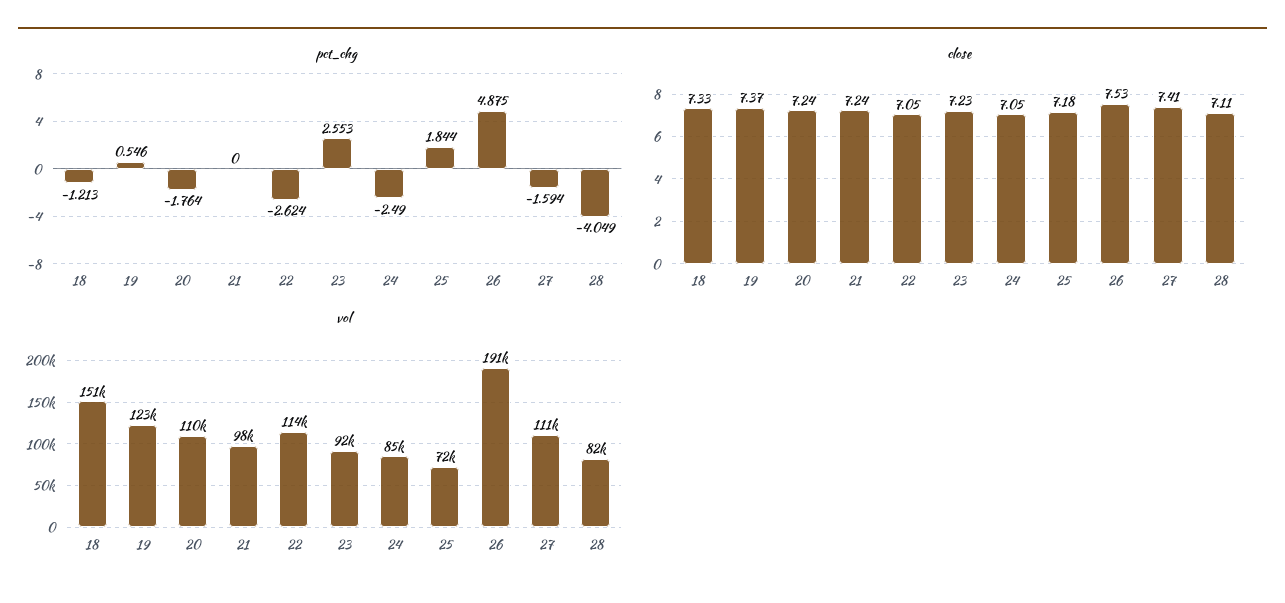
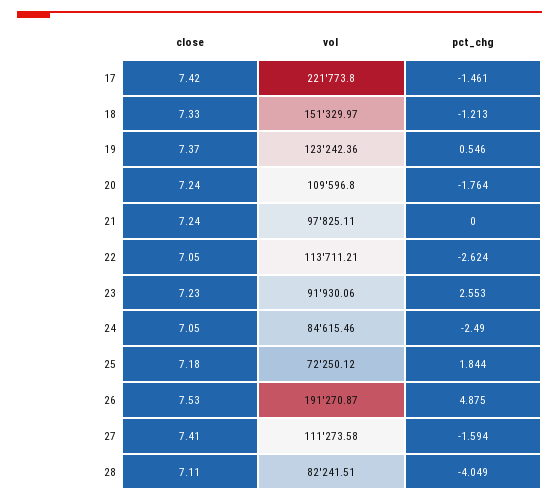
  {
    "pct_chg": {
      "18": -1.213,
      "19": 0.546,
      "20": -1.764,
      "21": 0,
      "22": -2.624,
      "23": 2.553,
      "24": -2.49,
      "25": 1.844,
      "26": 4.875,
      "27": -1.594,
-     "28": -4.049
+     "28": -4.049,
+     "17": -1.461
    },
    "close": {
      "18": 7.33,
      "19": 7.37,
      "20": 7.24,
      "21": 7.24,
      "22": 7.05,
      "23": 7.23,
      "24": 7.05,
      "25": 7.18,
      "26": 7.53,
      "27": 7.41,
-     "28": 7.11
+     "28": 7.11,
+     "17": 7.42
    },
    "vol": {
      "18": 151329.97,
      "19": 123242.36,
      "20": 109596.8,
      "21": 97825.11,
      "22": 113711.21,
      "23": 91930.06,
      "24": 84615.46,
      "25": 72250.12,
      "26": 191270.87,
      "27": 111273.58,
-     "28": 82241.51
+     "28": 82241.51,
+     "17": 221773.8
    }
  }

